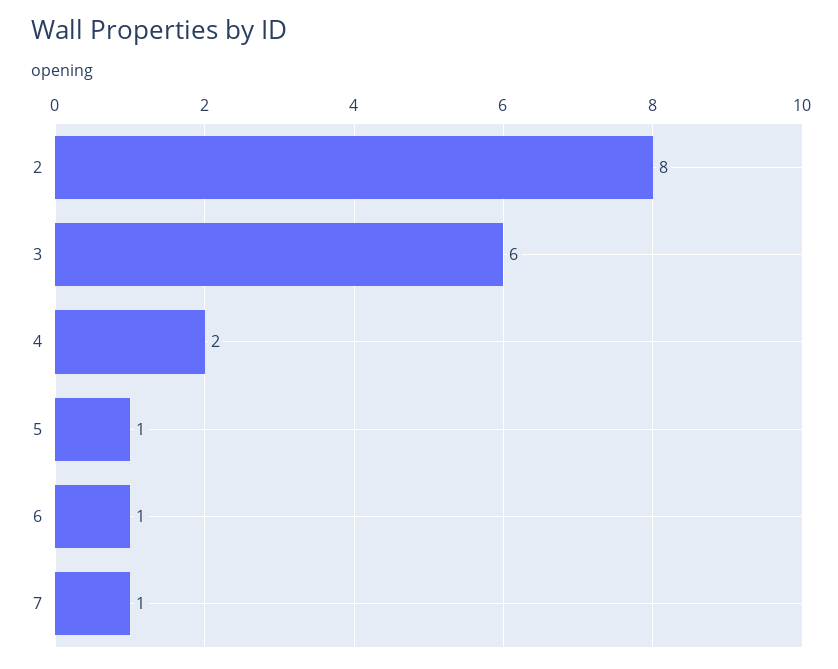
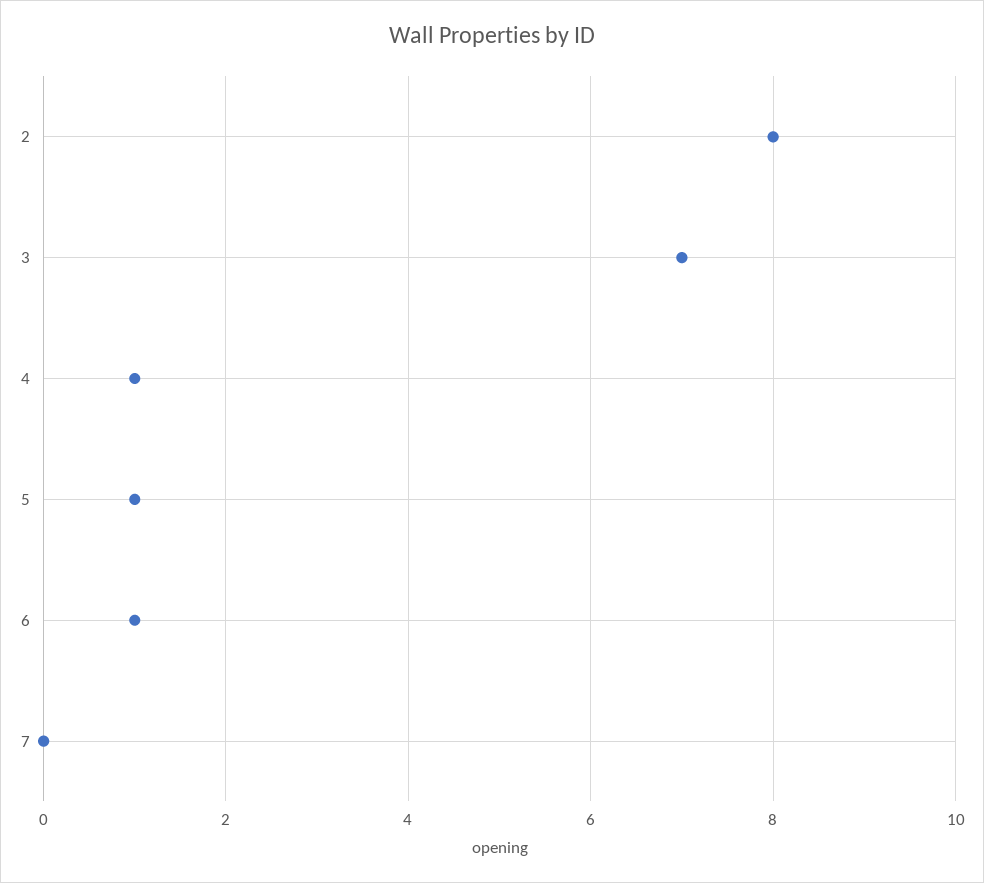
  {
    "2": 8,
-   "3": 6,
+   "3": 7,
-   "4": 2,
+   "4": 1,
    "5": 1,
    "6": 1,
-   "7": 1
+   "7": 0
  }

